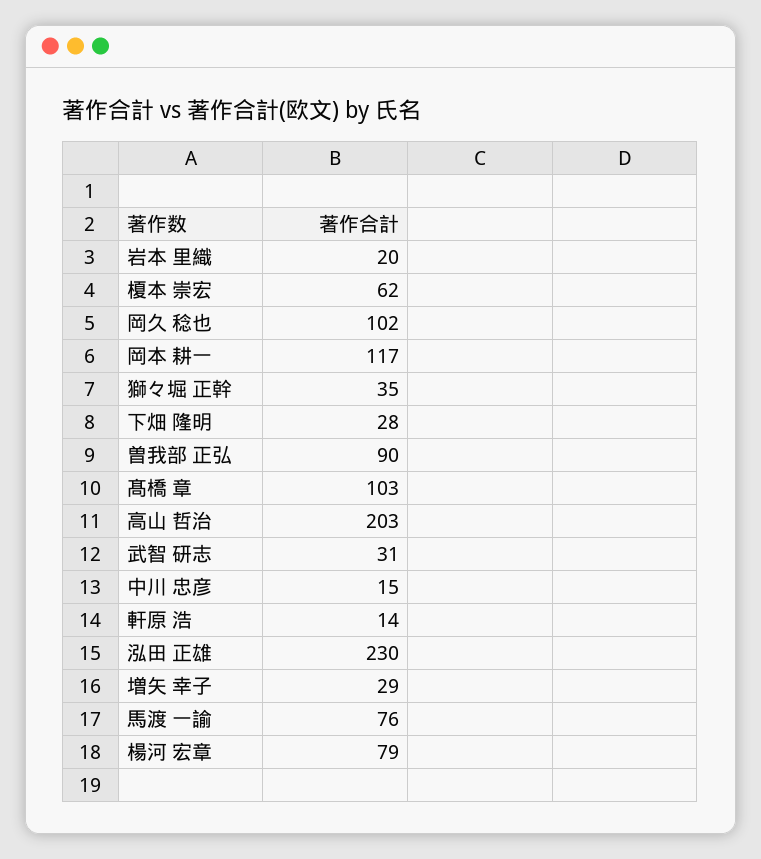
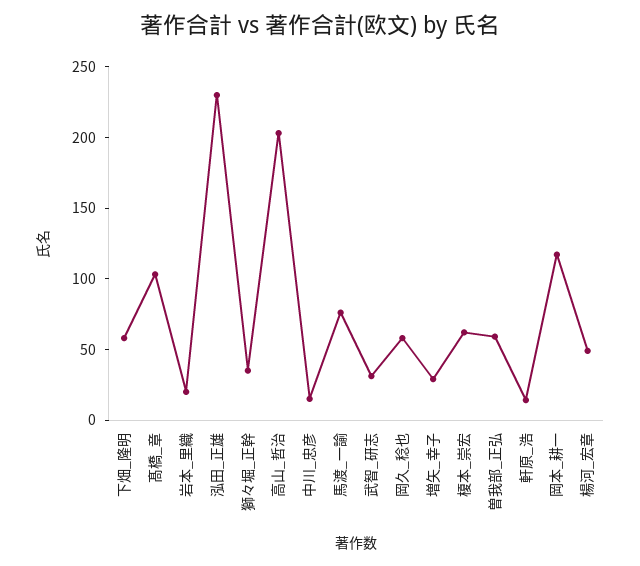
  {
    "岩本 里織": 20,
    "榎本 崇宏": 62,
-   "岡久 稔也": 102,
+   "岡久 稔也": 60,
    "岡本 耕一": 117,
    "獅々堀 正幹": 35,
-   "下畑 隆明": 28,
+   "下畑 隆明": 60,
-   "曽我部 正弘": 90,
+   "曽我部 正弘": 60,
    "髙橋 章": 103,
    "高山 哲治": 203,
    "武智 研志": 31,
    "中川 忠彦": 15,
    "軒原 浩": 14,
    "泓田 正雄": 230,
    "増矢 幸子": 29,
    "馬渡 一諭": 76,
-   "楊河 宏章": 79
+   "楊河 宏章": 50
  }

